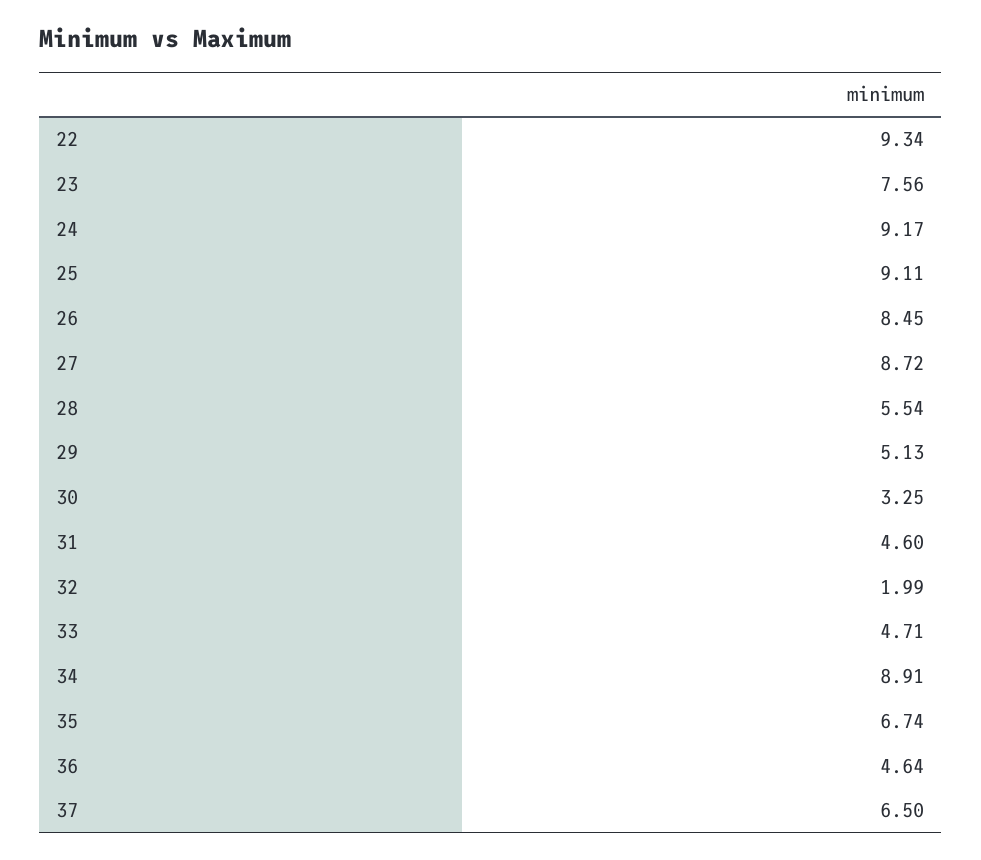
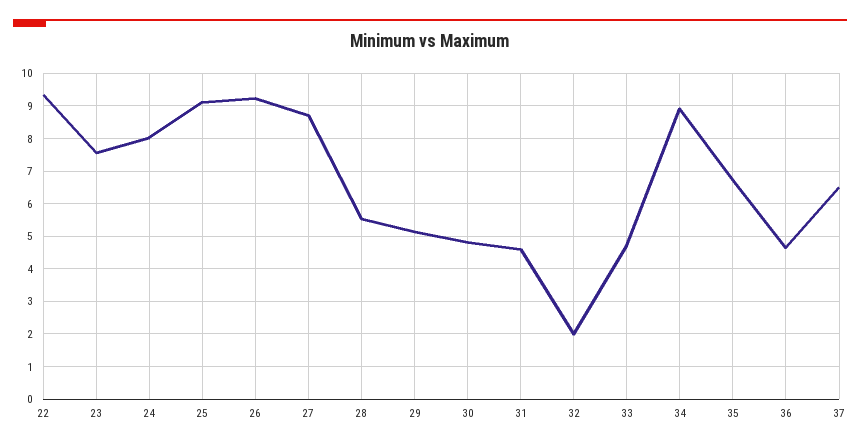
  {
    "22": 9.34,
    "23": 7.56,
-   "24": 9.17,
+   "24": 8,
    "25": 9.11,
-   "26": 8.45,
+   "26": 9.2,
    "27": 8.72,
    "28": 5.54,
    "29": 5.13,
-   "30": 3.25,
+   "30": 4.8,
    "31": 4.6,
    "32": 1.99,
    "33": 4.71,
    "34": 8.91,
    "35": 6.74,
    "36": 4.64,
    "37": 6.5
  }

